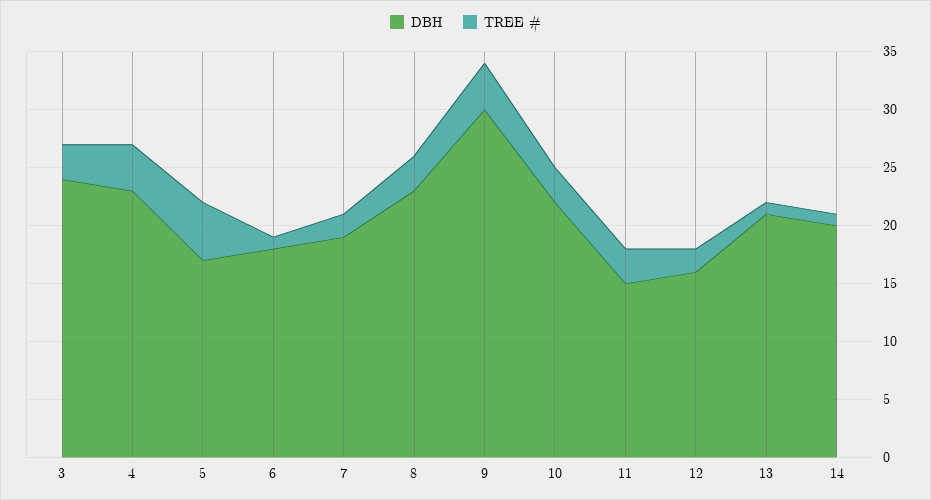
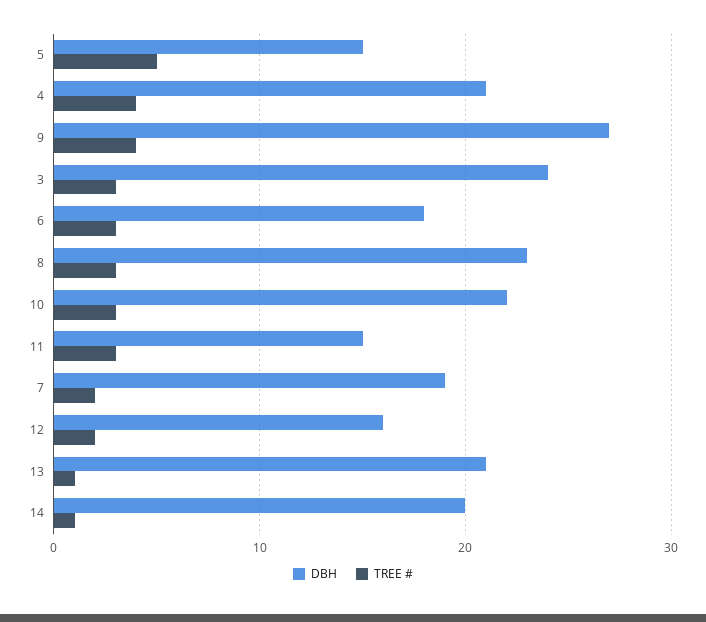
  {
    "DBH": {
      "3": 24,
-     "4": 23,
+     "4": 21,
-     "5": 17,
+     "5": 15,
      "6": 18,
      "7": 19,
      "8": 23,
-     "9": 30,
+     "9": 27,
      "10": 22,
      "11": 15,
      "12": 16,
      "13": 21,
      "14": 20
    },
    "TREE #": {
      "3": 3,
      "4": 4,
      "5": 5,
-     "6": 1,
+     "6": 3,
      "7": 2,
      "8": 3,
      "9": 4,
      "10": 3,
      "11": 3,
      "12": 2,
      "13": 1,
      "14": 1
    }
  }

